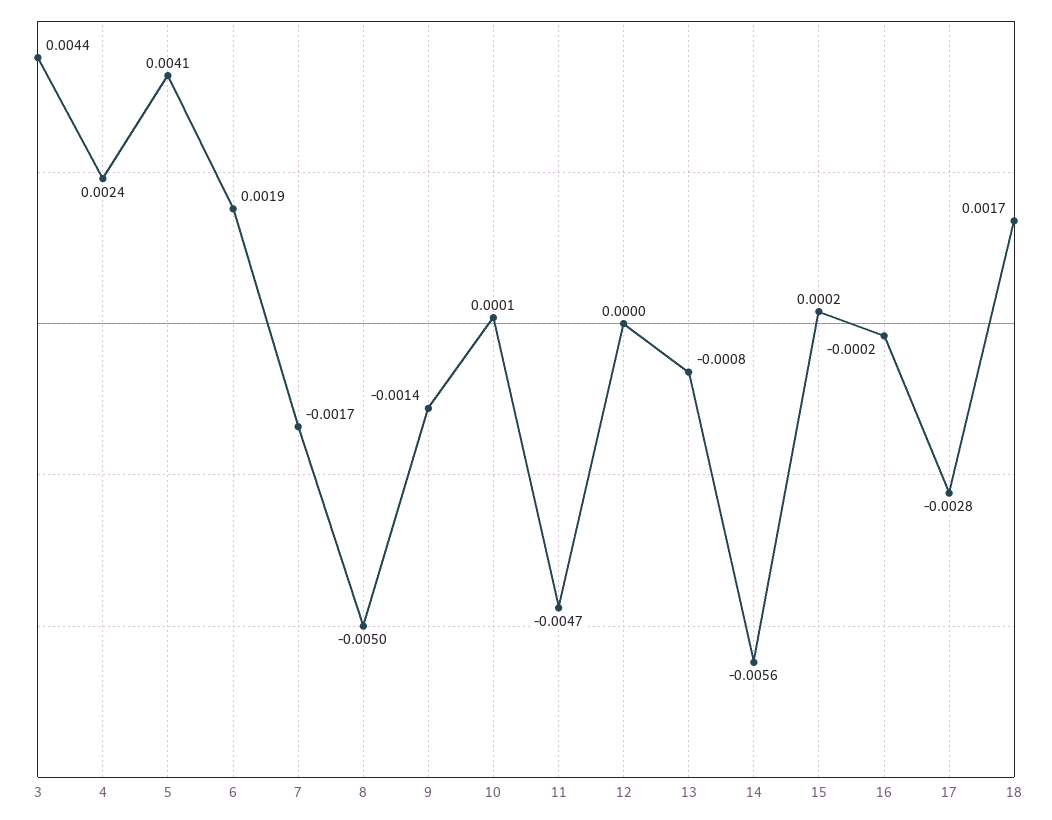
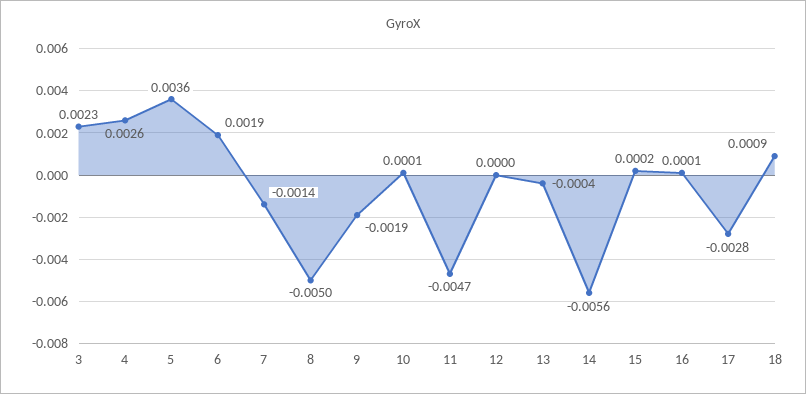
  {
-   "3": 0.0044,
+   "3": 0.0023,
-   "4": 0.0024,
+   "4": 0.0026,
-   "5": 0.0041,
+   "5": 0.0036,
    "6": 0.0019,
-   "7": -0.0017,
+   "7": -0.0014,
    "8": -0.005,
-   "9": -0.0014,
+   "9": -0.0019,
    "10": 0.0001,
    "11": -0.0047,
    "12": 0,
-   "13": -0.0008,
+   "13": -0.0004,
    "14": -0.0056,
    "15": 0.0002,
-   "16": -0.0002,
+   "16": 0.0001,
    "17": -0.0028,
-   "18": 0.0017
+   "18": 0.0009
  }

